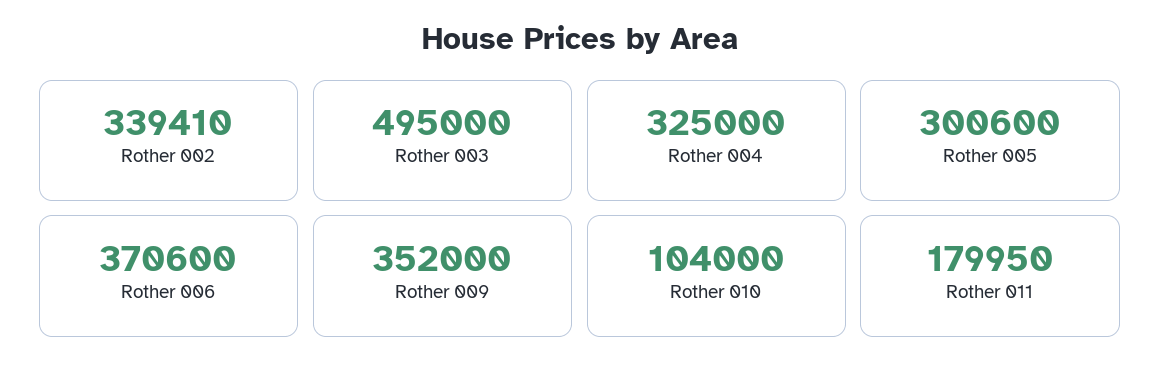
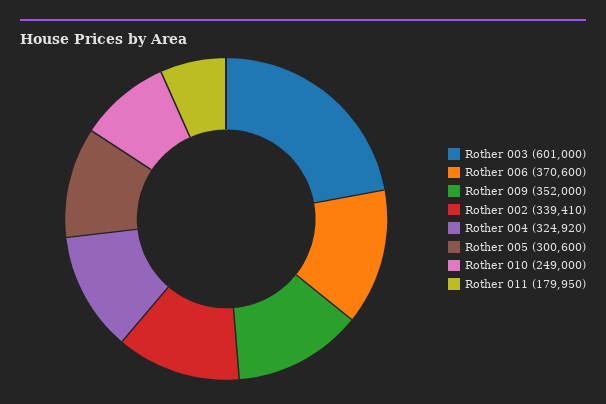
  {
    "Rother 002": 339410,
-   "Rother 003": 495000,
+   "Rother 003": 601000,
-   "Rother 004": 325000,
+   "Rother 004": 324920,
    "Rother 005": 300600,
    "Rother 006": 370600,
    "Rother 009": 352000,
-   "Rother 010": 104000,
+   "Rother 010": 249000,
    "Rother 011": 179950
  }

